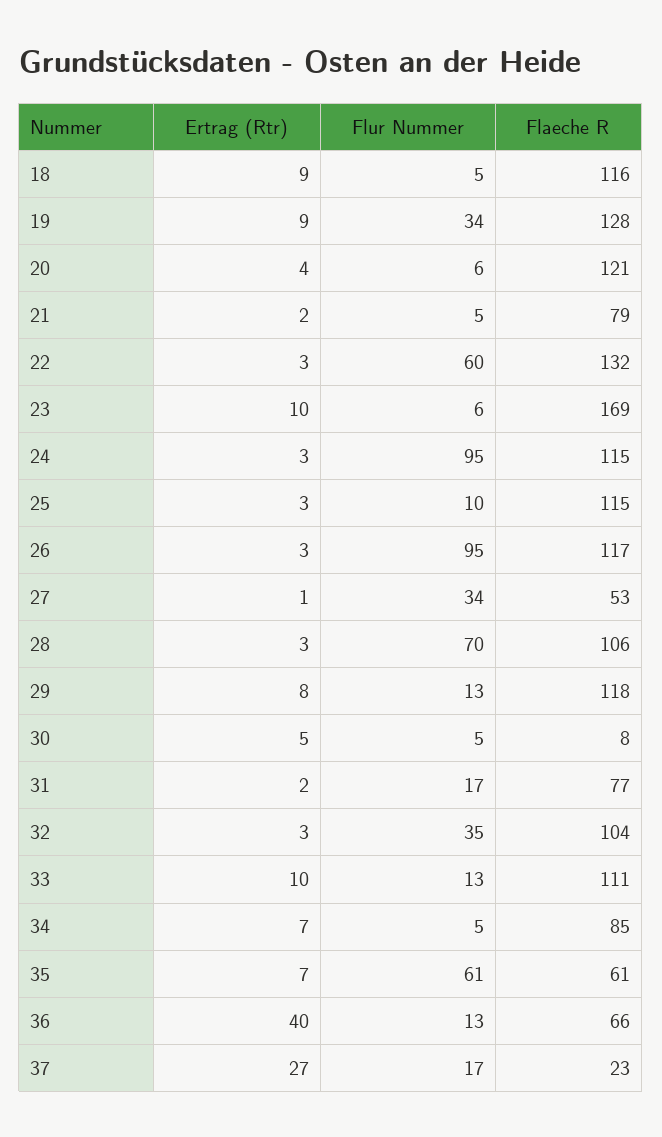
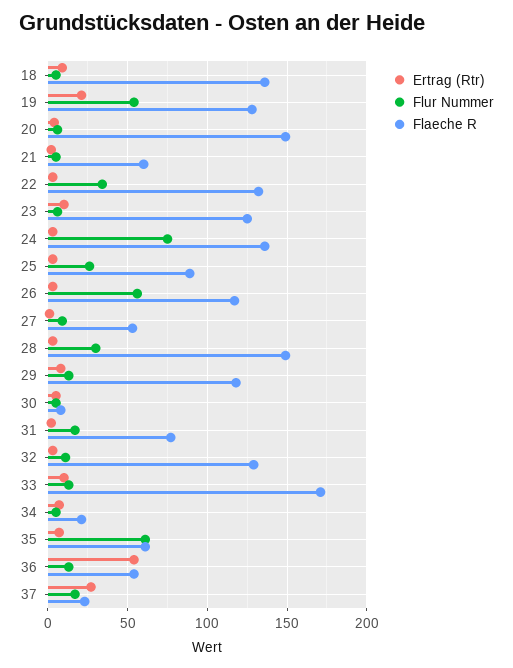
  {
    "Ertrag (Rtr)": {
      "18": 9,
-     "19": 9,
+     "19": 20,
      "20": 4,
      "21": 2,
      "22": 3,
      "23": 10,
      "24": 3,
      "25": 3,
      "26": 3,
      "27": 1,
      "28": 3,
      "29": 8,
      "30": 5,
      "31": 2,
      "32": 3,
      "33": 10,
      "34": 7,
      "35": 7,
-     "36": 40,
+     "36": 55,
      "37": 27
    },
    "Flur Nummer": {
      "18": 5,
-     "19": 34,
+     "19": 55,
      "20": 6,
      "21": 5,
-     "22": 60,
+     "22": 35,
      "23": 6,
-     "24": 95,
+     "24": 75,
-     "25": 10,
+     "25": 25,
-     "26": 95,
+     "26": 55,
-     "27": 34,
+     "27": 10,
-     "28": 70,
+     "28": 30,
      "29": 13,
      "30": 5,
      "31": 17,
-     "32": 35,
+     "32": 10,
      "33": 13,
      "34": 5,
      "35": 61,
      "36": 13,
      "37": 17
    },
    "Flaeche R": {
-     "18": 116,
+     "18": 135,
      "19": 128,
-     "20": 121,
+     "20": 150,
-     "21": 79,
+     "21": 60,
      "22": 132,
-     "23": 169,
+     "23": 125,
-     "24": 115,
+     "24": 135,
-     "25": 115,
+     "25": 90,
      "26": 117,
      "27": 53,
-     "28": 106,
+     "28": 150,
      "29": 118,
      "30": 8,
      "31": 77,
-     "32": 104,
+     "32": 130,
-     "33": 111,
+     "33": 170,
-     "34": 85,
+     "34": 20,
      "35": 61,
-     "36": 66,
+     "36": 55,
      "37": 23
    }
  }

